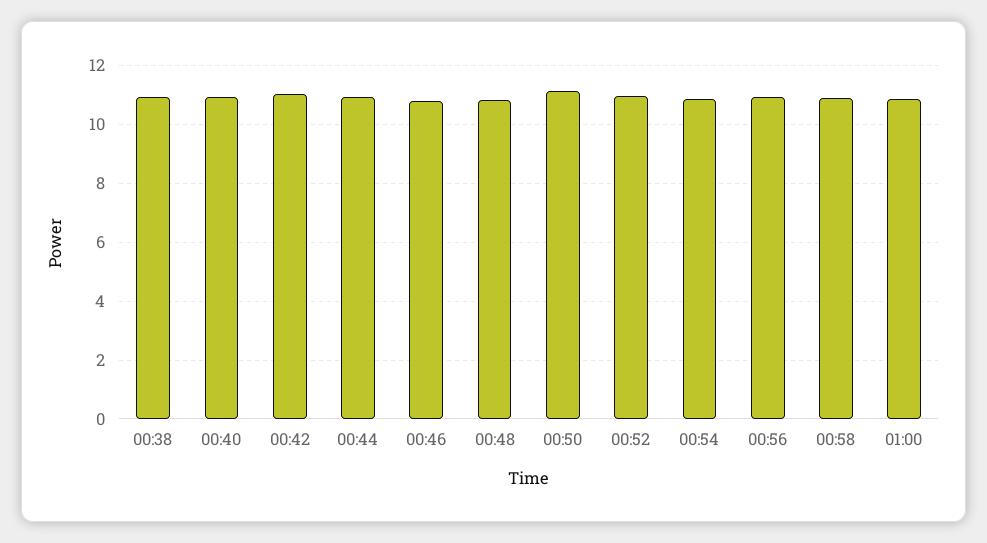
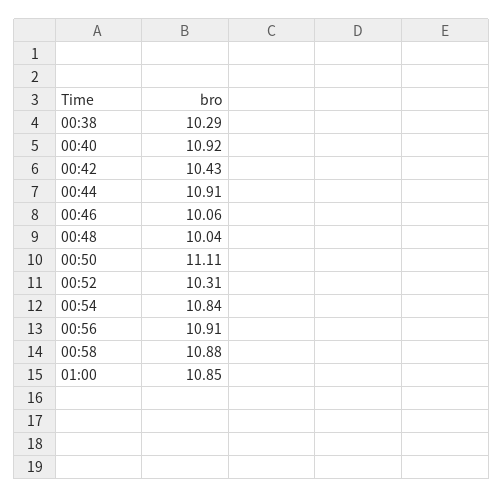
  {
-   "00:38": 11,
+   "00:38": 10.29,
    "00:40": 10.92,
-   "00:42": 11,
+   "00:42": 10.43,
    "00:44": 10.91,
-   "00:46": 10.75,
+   "00:46": 10.06,
-   "00:48": 10.75,
+   "00:48": 10.04,
    "00:50": 11.11,
-   "00:52": 11,
+   "00:52": 10.31,
    "00:54": 10.84,
    "00:56": 10.91,
    "00:58": 10.88,
    "01:00": 10.85
  }

